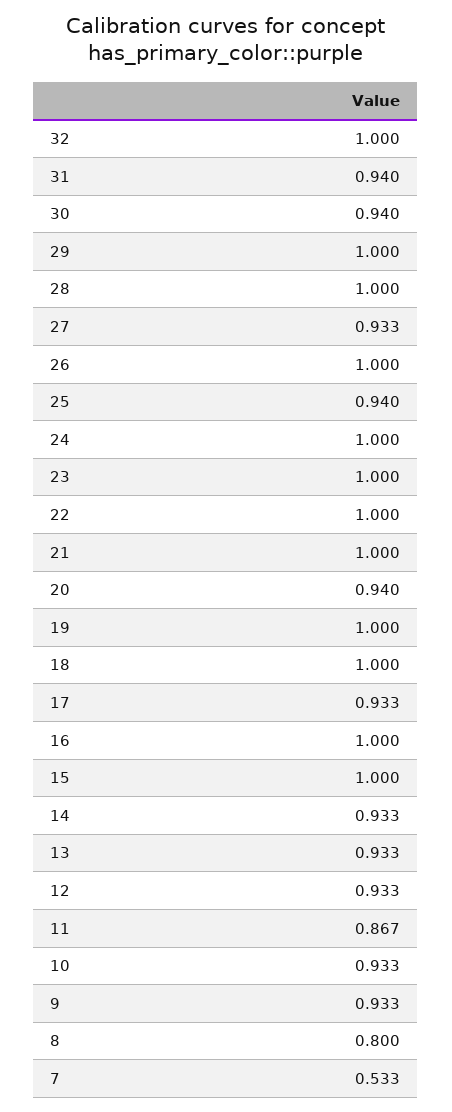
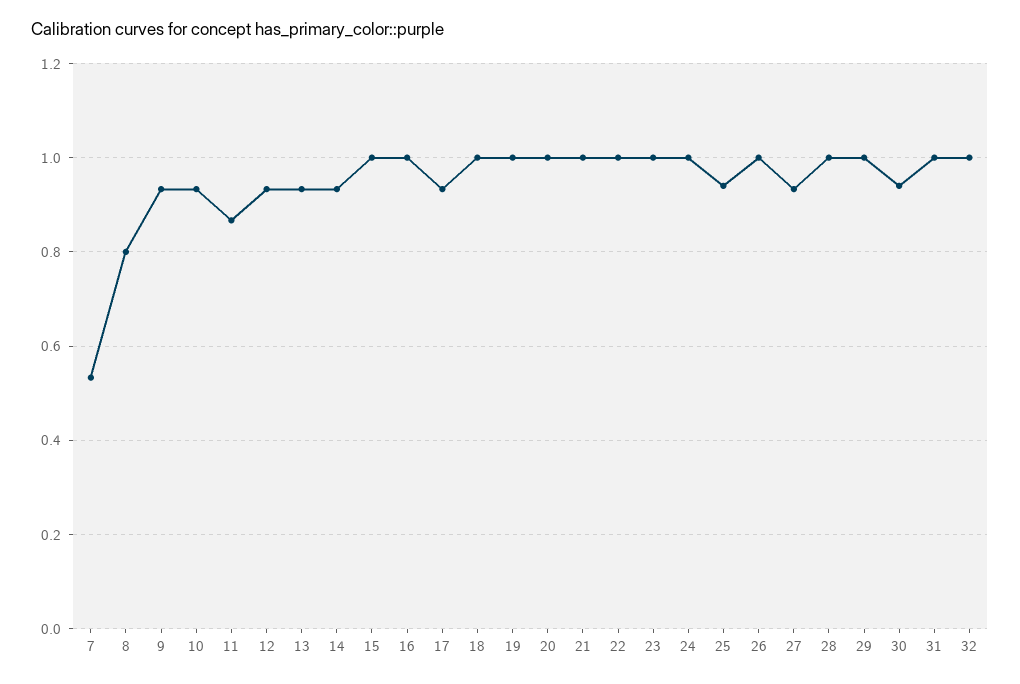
  {
    "32": 1,
-   "31": 0.94,
+   "31": 1,
    "30": 0.94,
    "29": 1,
    "28": 1,
    "27": 0.933,
    "26": 1,
    "25": 0.94,
    "24": 1,
    "23": 1,
    "22": 1,
    "21": 1,
-   "20": 0.94,
+   "20": 1,
    "19": 1,
    "18": 1,
    "17": 0.933,
    "16": 1,
    "15": 1,
    "14": 0.933,
    "13": 0.933,
    "12": 0.933,
    "11": 0.867,
    "10": 0.933,
    "9": 0.933,
    "8": 0.8,
    "7": 0.533
  }

